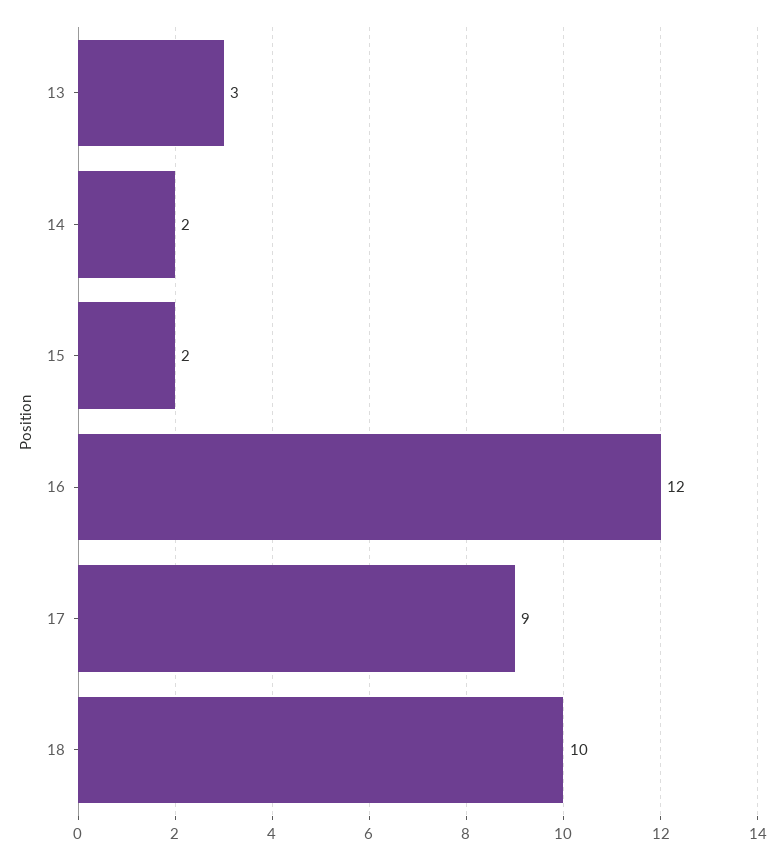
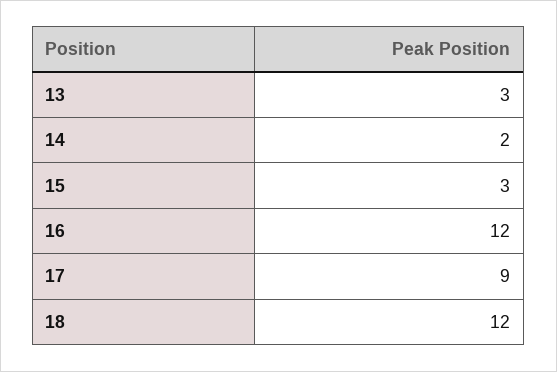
  {
    "13": 3,
    "14": 2,
-   "15": 2,
+   "15": 3,
    "16": 12,
    "17": 9,
-   "18": 10
+   "18": 12
  }

